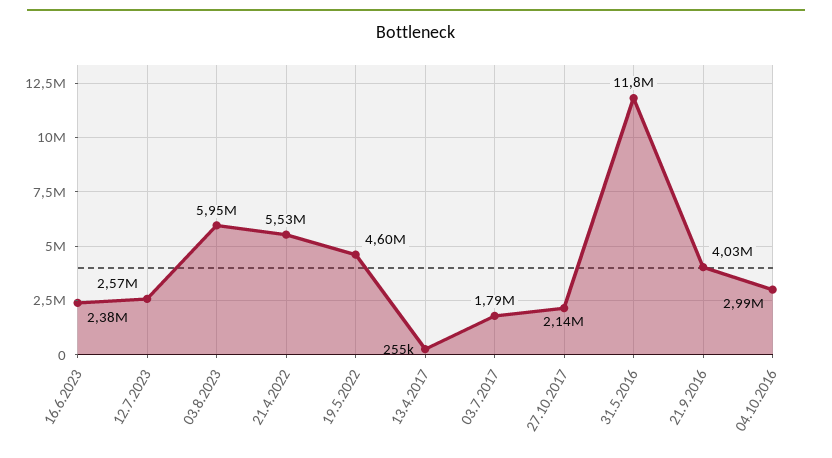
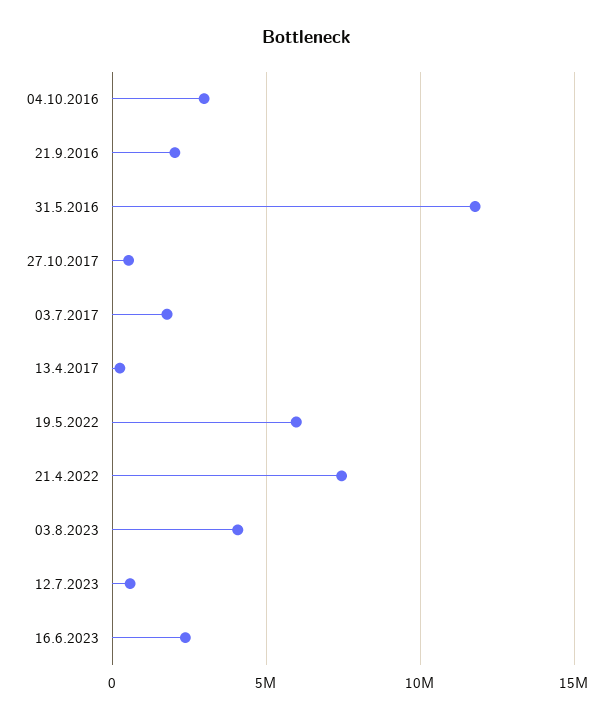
  {
    "16.6.2023": 2380000,
-   "12.7.2023": 2570000,
+   "12.7.2023": 500000,
-   "03.8.2023": 5950000,
+   "03.8.2023": 4000000,
-   "21.4.2022": 5530000,
+   "21.4.2022": 7500000,
-   "19.5.2022": 4600000,
+   "19.5.2022": 6000000,
    "13.4.2017": 255000,
    "03.7.2017": 1790000,
-   "27.10.2017": 2140000,
+   "27.10.2017": 500000,
    "31.5.2016": 11800000,
-   "21.9.2016": 4030000,
+   "21.9.2016": 2000000,
    "04.10.2016": 2990000
  }

